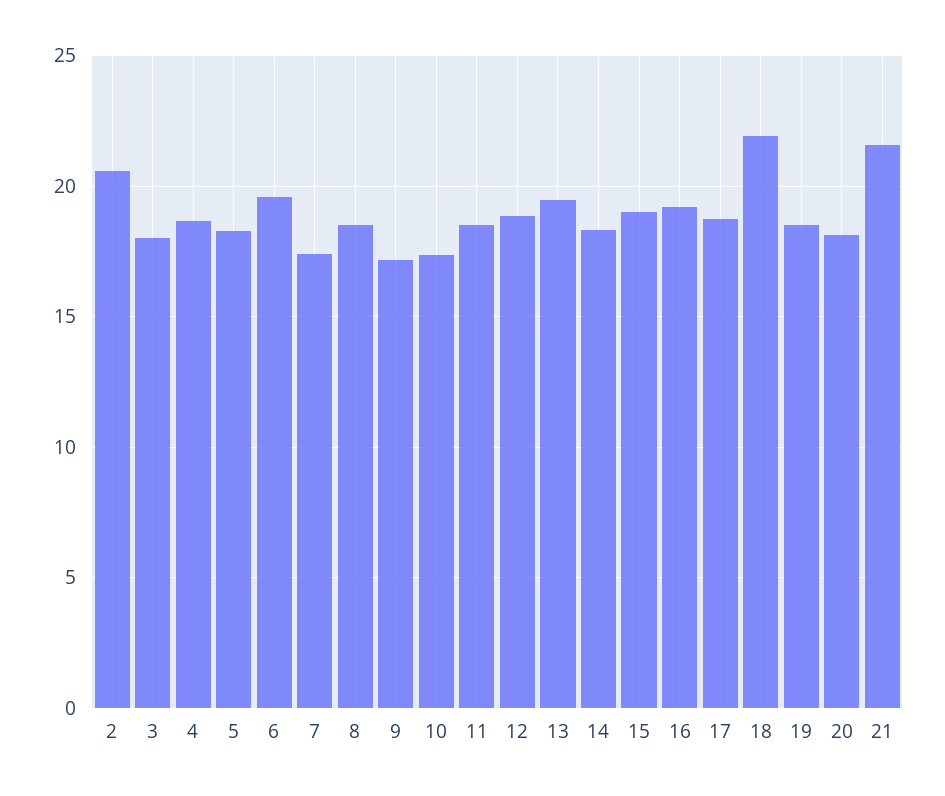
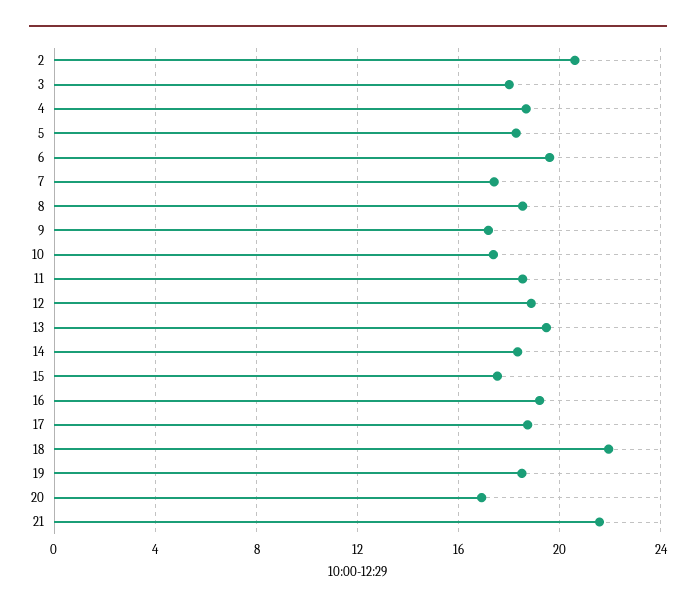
  {
    "2": 20.5,
    "3": 18,
    "4": 18.5,
    "5": 18.5,
    "6": 19.5,
    "7": 17.5,
    "8": 18.5,
    "9": 17,
    "10": 17.5,
    "11": 18.5,
    "12": 19,
    "13": 19.5,
    "14": 18.5,
-   "15": 19,
+   "15": 17.5,
    "16": 19,
    "17": 18.5,
    "18": 22,
    "19": 18.5,
-   "20": 18,
+   "20": 17,
    "21": 21.5
  }

